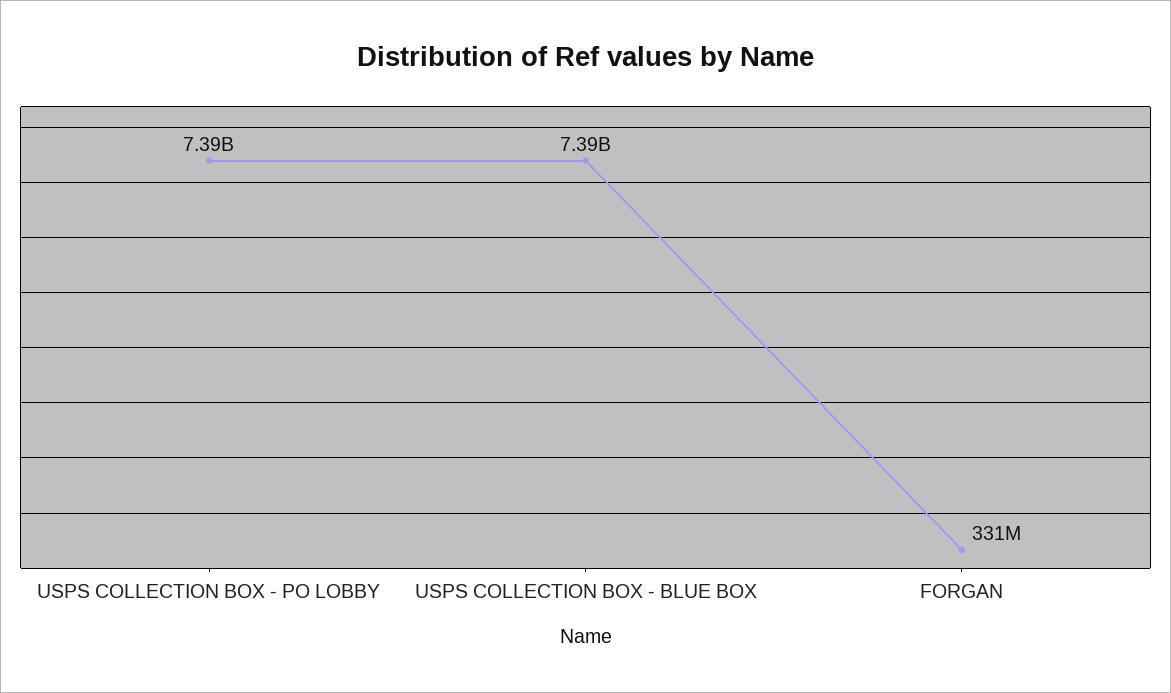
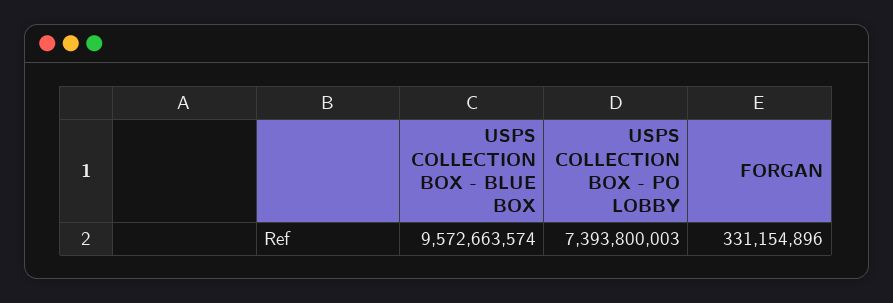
  {
    "USPS COLLECTION BOX - PO LOBBY": 7393800003,
-   "USPS COLLECTION BOX - BLUE BOX": 7390000000,
+   "USPS COLLECTION BOX - BLUE BOX": 9572663574,
    "FORGAN": 331154896
  }

